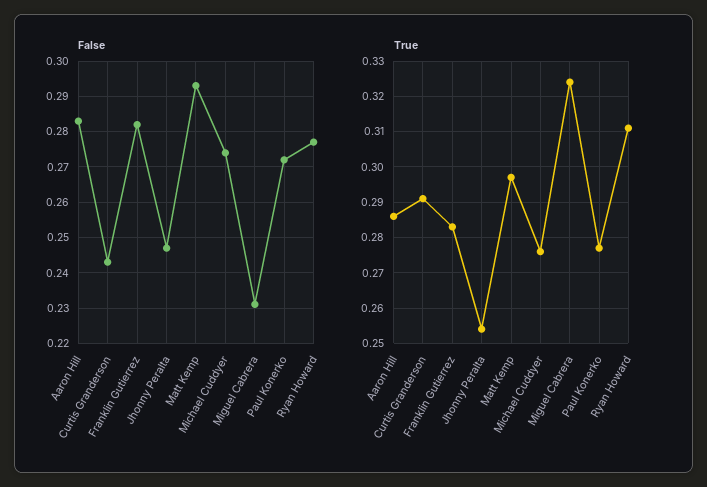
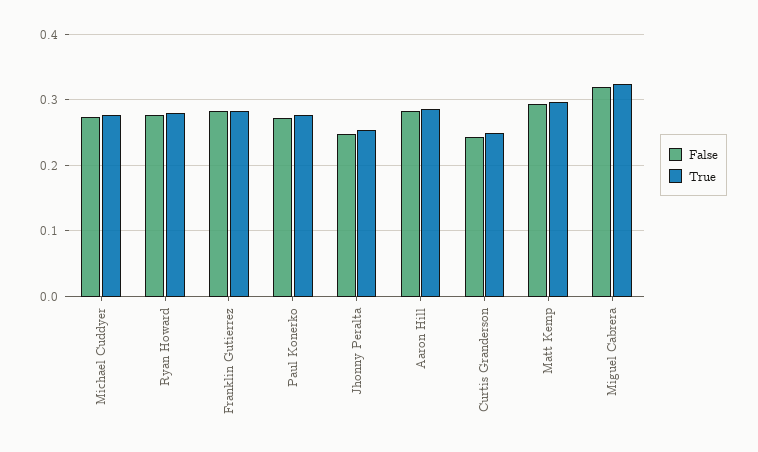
  {
    "False": {
      "Aaron Hill": 0.285,
      "Curtis Granderson": 0.245,
      "Franklin Gutierrez": 0.28,
      "Jhonny Peralta": 0.245,
      "Matt Kemp": 0.295,
      "Michael Cuddyer": 0.275,
-     "Miguel Cabrera": 0.23,
+     "Miguel Cabrera": 0.32,
      "Paul Konerko": 0.27,
      "Ryan Howard": 0.275
    },
    "True": {
      "Aaron Hill": 0.285,
-     "Curtis Granderson": 0.29,
+     "Curtis Granderson": 0.25,
      "Franklin Gutierrez": 0.285,
      "Jhonny Peralta": 0.255,
      "Matt Kemp": 0.295,
      "Michael Cuddyer": 0.275,
      "Miguel Cabrera": 0.325,
      "Paul Konerko": 0.275,
-     "Ryan Howard": 0.31
+     "Ryan Howard": 0.28
    }
  }

